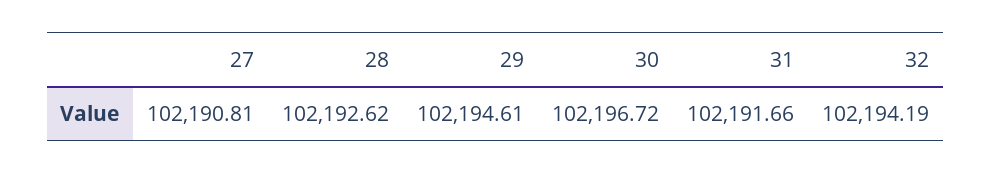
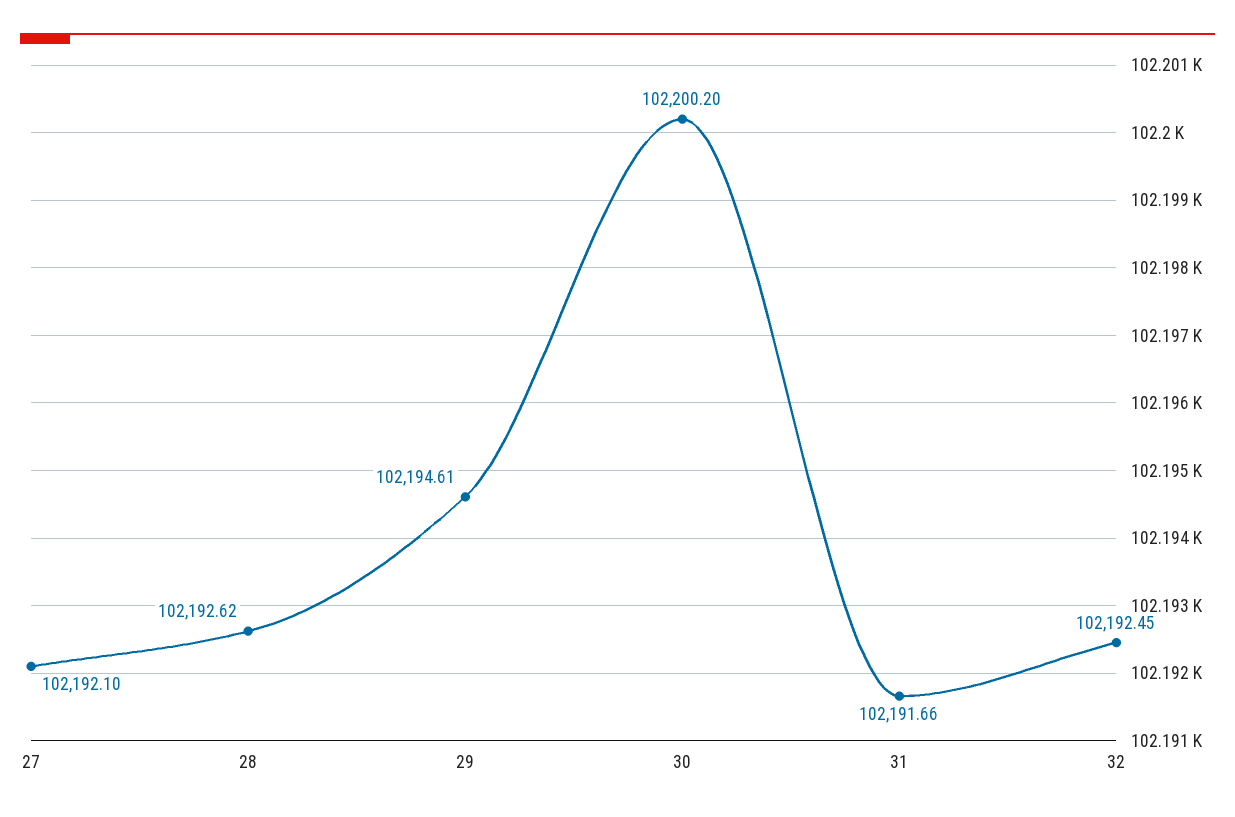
  {
-   "27": 102190.81,
+   "27": 102192.1,
    "28": 102192.62,
    "29": 102194.61,
-   "30": 102196.72,
+   "30": 102200.2,
    "31": 102191.66,
-   "32": 102194.19
+   "32": 102192.45
  }

